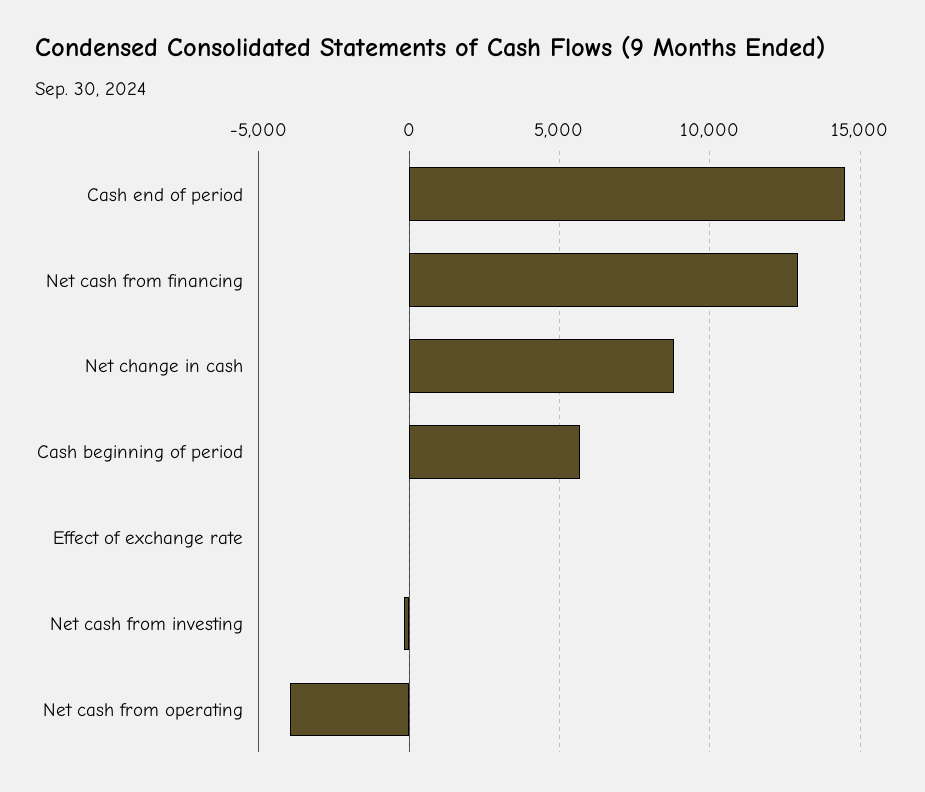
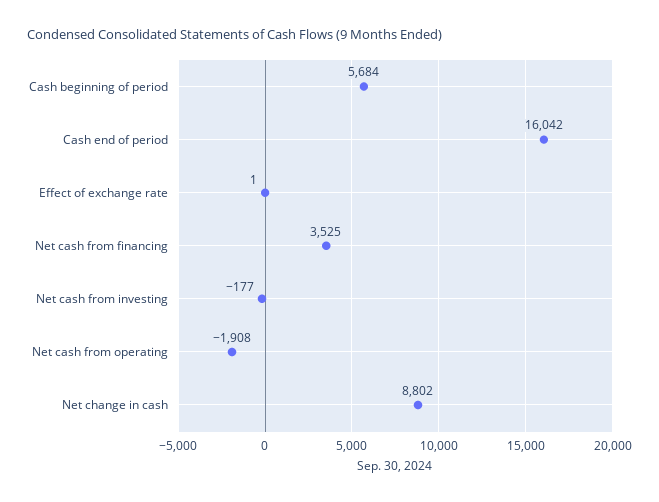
  {
-   "Cash end of period": 14500,
+   "Cash end of period": 16042,
-   "Net cash from financing": 13000,
+   "Net cash from financing": 3525,
    "Net change in cash": 8802,
    "Cash beginning of period": 5684,
    "Effect of exchange rate": 1,
    "Net cash from investing": -177,
-   "Net cash from operating": -4000
+   "Net cash from operating": -1908
  }

